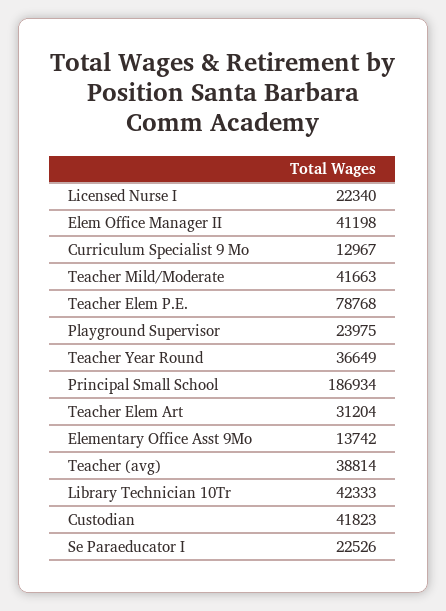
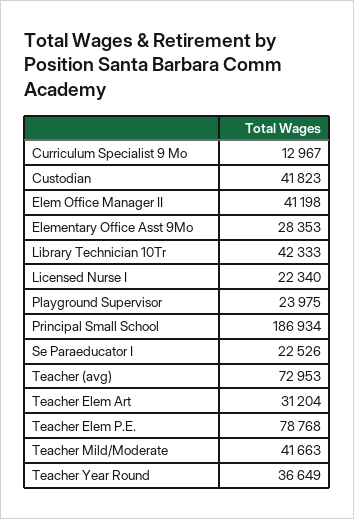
  {
    "Licensed Nurse I": 22340,
    "Elem Office Manager II": 41198,
    "Curriculum Specialist 9 Mo": 12967,
    "Teacher Mild/Moderate": 41663,
    "Teacher Elem P.E.": 78768,
    "Playground Supervisor": 23975,
    "Teacher Year Round": 36649,
    "Principal Small School": 186934,
    "Teacher Elem Art": 31204,
-   "Elementary Office Asst 9Mo": 13742,
+   "Elementary Office Asst 9Mo": 28353,
-   "Teacher (avg)": 38814,
+   "Teacher (avg)": 72953,
    "Library Technician 10Tr": 42333,
    "Custodian": 41823,
    "Se Paraeducator I": 22526
  }

